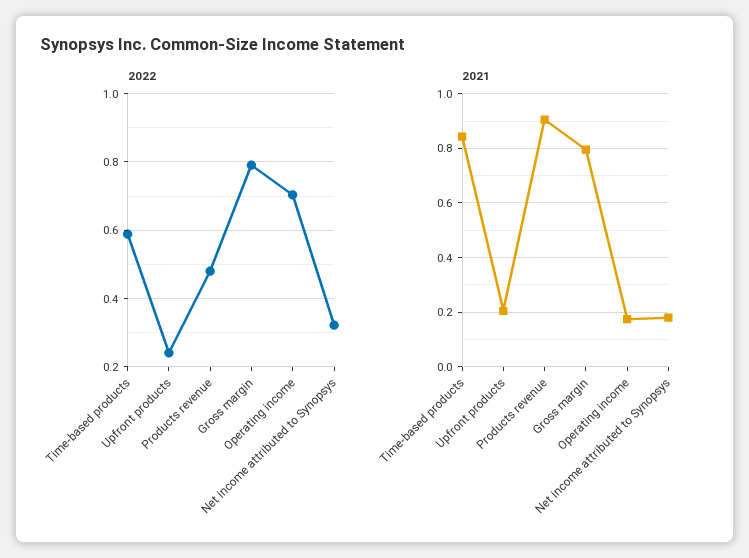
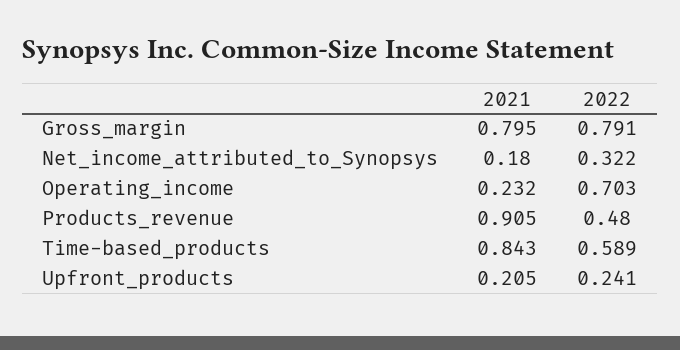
  {
    "2022": {
      "Time-based products": 0.589,
      "Upfront products": 0.241,
      "Products revenue": 0.48,
      "Gross margin": 0.791,
      "Operating income": 0.703,
      "Net income attributed to Synopsys": 0.322
    },
    "2021": {
      "Time-based products": 0.843,
      "Upfront products": 0.205,
      "Products revenue": 0.905,
      "Gross margin": 0.795,
-     "Operating income": 0.175,
+     "Operating income": 0.232,
      "Net income attributed to Synopsys": 0.18
    }
  }

